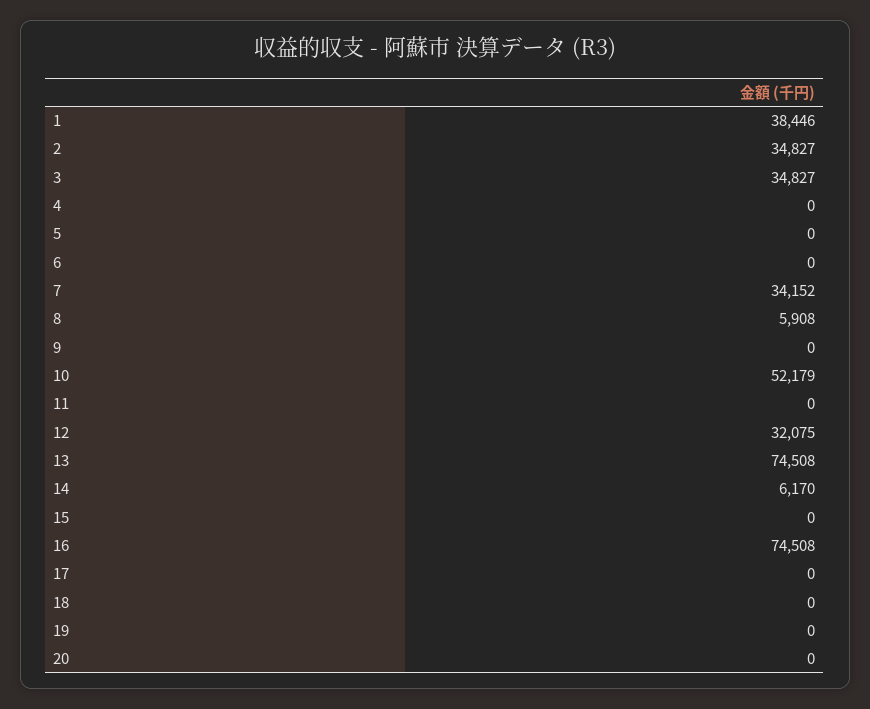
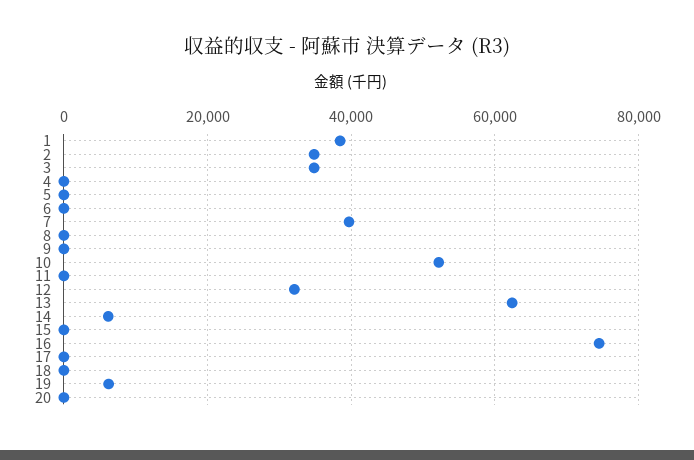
  {
    "1": 38446,
    "2": 34827,
    "3": 34827,
    "4": 0,
    "5": 0,
    "6": 0,
-   "7": 34152,
+   "7": 40000,
-   "8": 5908,
+   "8": 0,
    "9": 0,
    "10": 52179,
    "11": 0,
    "12": 32075,
-   "13": 74508,
+   "13": 62000,
    "14": 6170,
    "15": 0,
    "16": 74508,
    "17": 0,
    "18": 0,
-   "19": 0,
+   "19": 6000,
    "20": 0
  }

